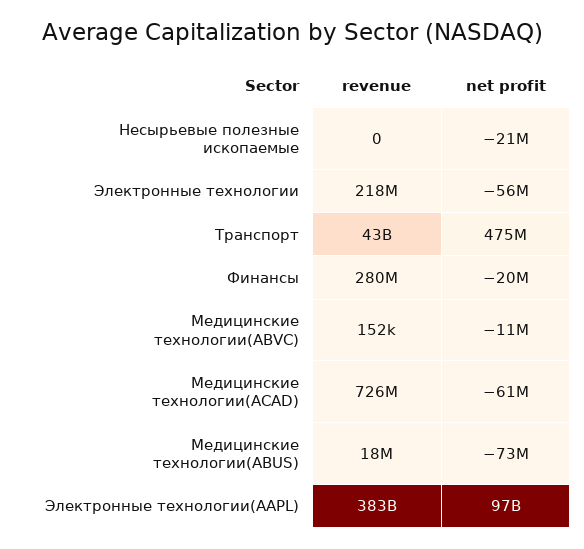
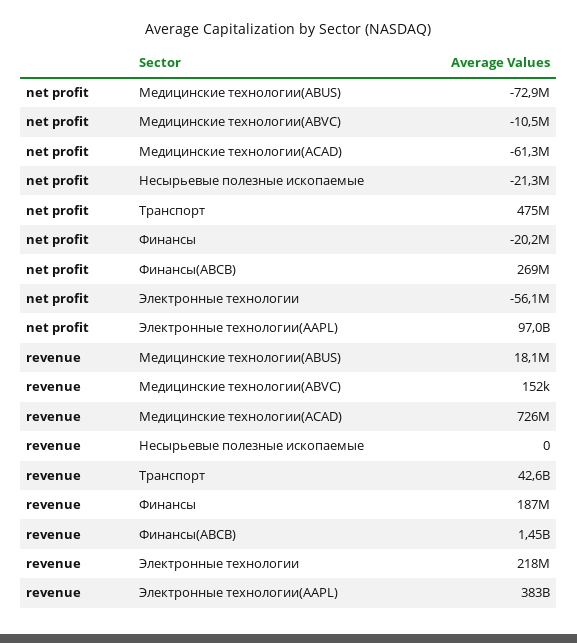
  {
    "revenue": {
      "Несырьевые полезные ископаемые": 0,
      "Электронные технологии": 218000000,
      "Транспорт": 42600000000,
-     "Финансы": 280000000,
+     "Финансы": 187000000,
      "Медицинские технологии(ABVC)": 152000,
      "Медицинские технологии(ACAD)": 726000000,
      "Медицинские технологии(ABUS)": 18100000,
-     "Электронные технологии(AAPL)": 383000000000
+     "Электронные технологии(AAPL)": 383000000000,
+     "Финансы(ABCB)": 1450000000
    },
    "net profit": {
      "Несырьевые полезные ископаемые": -21300000,
      "Электронные технологии": -56100000,
      "Транспорт": 475000000,
      "Финансы": -20200000,
      "Медицинские технологии(ABVC)": -10500000,
      "Медицинские технологии(ACAD)": -61300000,
      "Медицинские технологии(ABUS)": -72900000,
-     "Электронные технологии(AAPL)": 97000000000
+     "Электронные технологии(AAPL)": 97000000000,
+     "Финансы(ABCB)": 269000000
    }
  }

